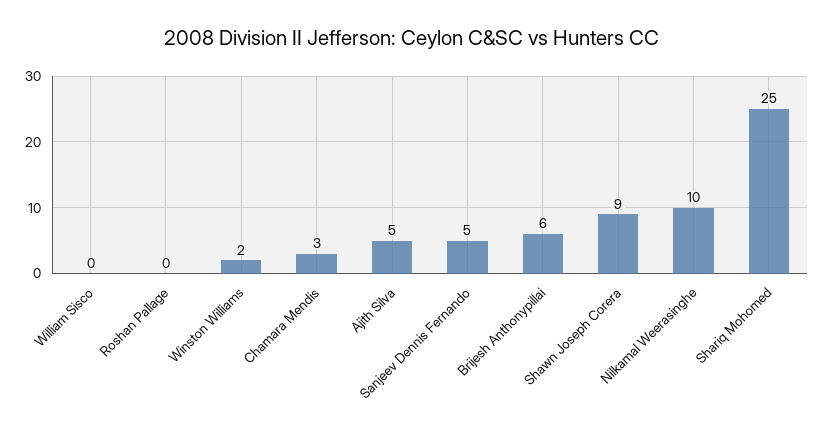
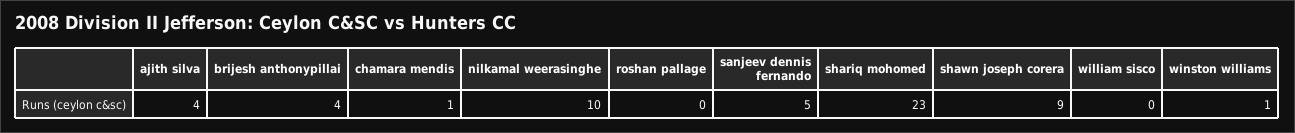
  {
    "William Sisco": 0,
    "Roshan Pallage": 0,
-   "Winston Williams": 2,
+   "Winston Williams": 1,
-   "Chamara Mendis": 3,
+   "Chamara Mendis": 1,
-   "Ajith Silva": 5,
+   "Ajith Silva": 4,
    "Sanjeev Dennis Fernando": 5,
-   "Brijesh Anthonypillai": 6,
+   "Brijesh Anthonypillai": 4,
    "Shawn Joseph Corera": 9,
    "Nilkamal Weerasinghe": 10,
-   "Shariq Mohomed": 25
+   "Shariq Mohomed": 23
  }

